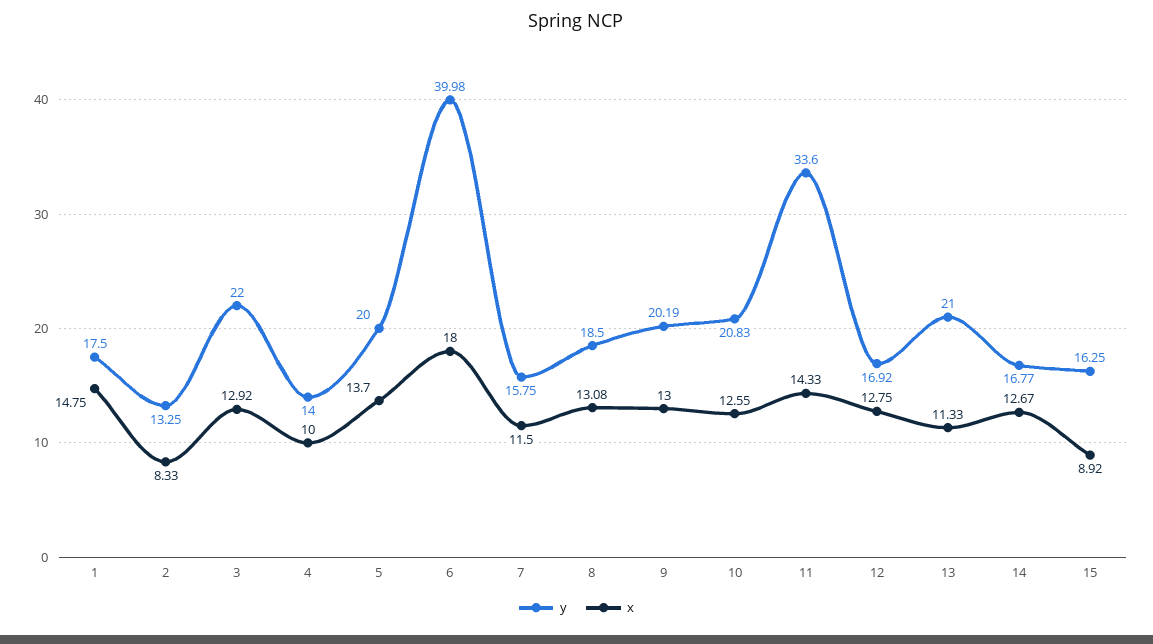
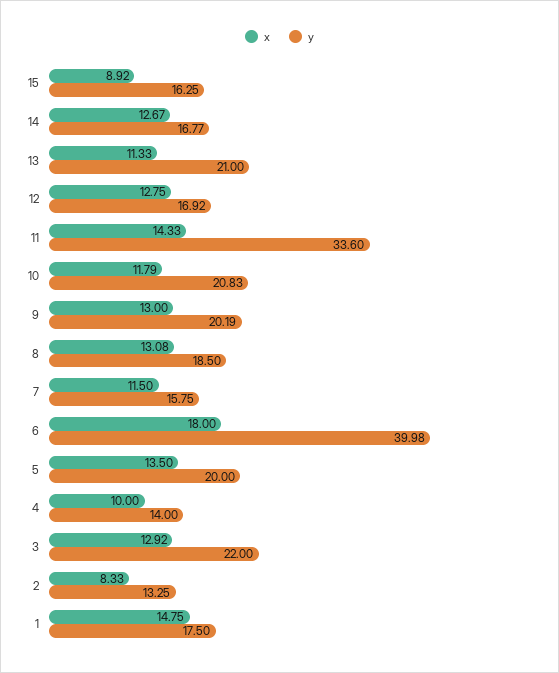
  {
    "y": {
      "1": 17.5,
      "2": 13.25,
      "3": 22,
      "4": 14,
      "5": 20,
      "6": 39.98,
      "7": 15.75,
      "8": 18.5,
      "9": 20.19,
      "10": 20.83,
      "11": 33.6,
      "12": 16.92,
      "13": 21,
      "14": 16.77,
      "15": 16.25
    },
    "x": {
      "1": 14.75,
      "2": 8.33,
      "3": 12.92,
      "4": 10,
-     "5": 13.7,
+     "5": 13.5,
      "6": 18,
      "7": 11.5,
      "8": 13.08,
      "9": 13,
-     "10": 12.55,
+     "10": 11.79,
      "11": 14.33,
      "12": 12.75,
      "13": 11.33,
      "14": 12.67,
      "15": 8.92
    }
  }

